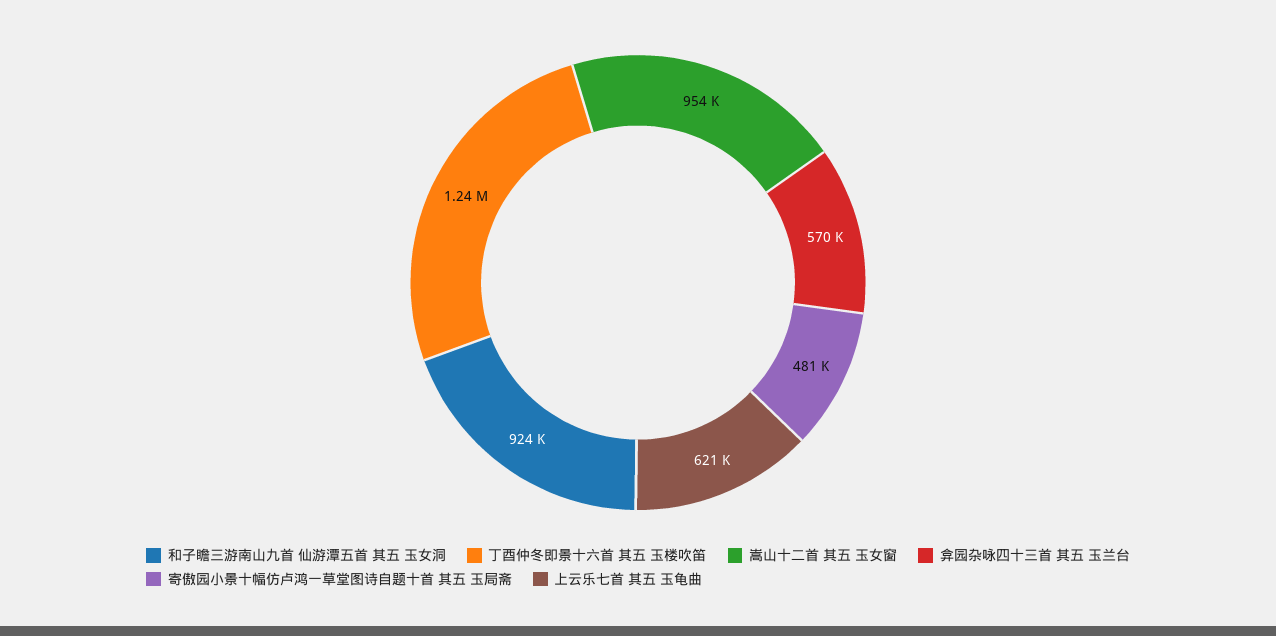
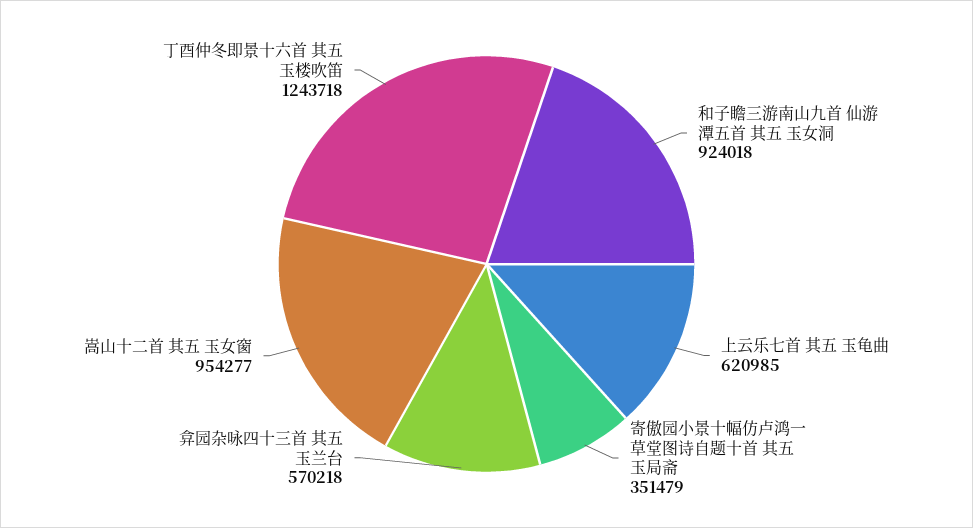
  {
    "和子瞻三游南山九首 仙游潭五首 其五 玉女洞": 924018,
    "丁酉仲冬即景十六首 其五 玉楼吹笛": 1243718,
    "嵩山十二首 其五 玉女窗": 954277,
    "弇园杂咏四十三首 其五 玉兰台": 570218,
-   "寄傲园小景十幅仿卢鸿一草堂图诗自题十首 其五 玉局斋": 481000,
+   "寄傲园小景十幅仿卢鸿一草堂图诗自题十首 其五 玉局斋": 351479,
    "上云乐七首 其五 玉龟曲": 620985
  }

